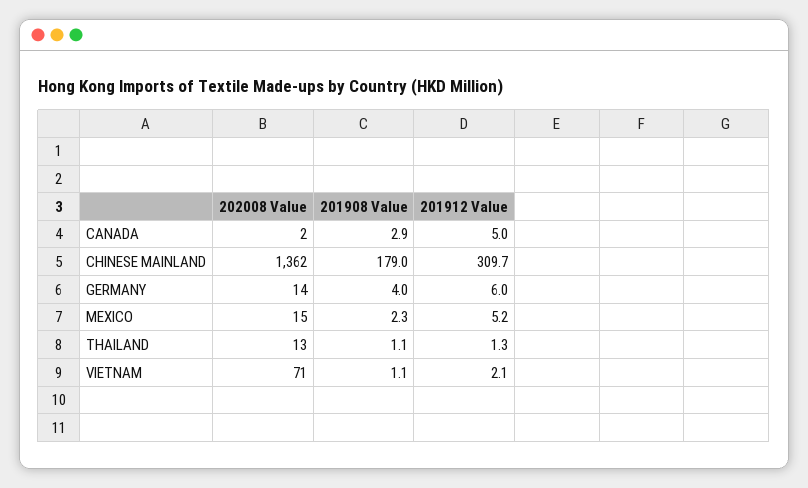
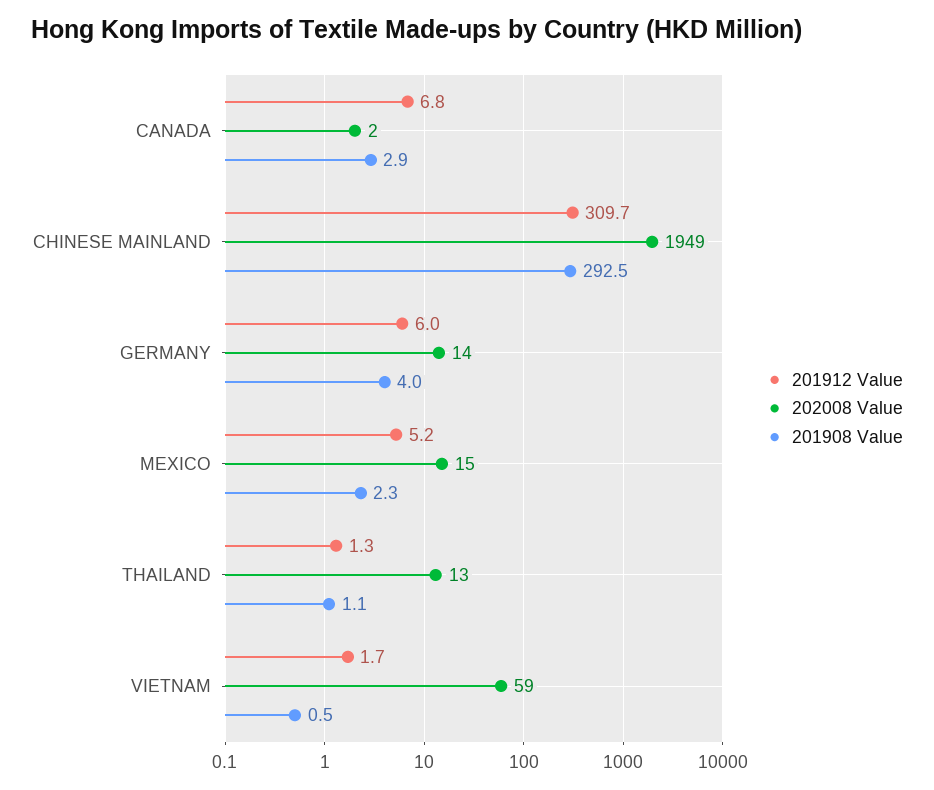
  {
    "202008 Value": {
      "CANADA": 2,
-     "CHINESE MAINLAND": 1362,
+     "CHINESE MAINLAND": 1949,
      "GERMANY": 14,
      "MEXICO": 15,
      "THAILAND": 13,
-     "VIETNAM": 71
+     "VIETNAM": 59
    },
    "201908 Value": {
      "CANADA": 2.9,
-     "CHINESE MAINLAND": 179,
+     "CHINESE MAINLAND": 292.5,
      "GERMANY": 4,
      "MEXICO": 2.3,
      "THAILAND": 1.1,
-     "VIETNAM": 1.1
+     "VIETNAM": 0.5
    },
    "201912 Value": {
-     "CANADA": 5,
+     "CANADA": 6.8,
      "CHINESE MAINLAND": 309.7,
      "GERMANY": 6,
      "MEXICO": 5.2,
      "THAILAND": 1.3,
-     "VIETNAM": 2.1
+     "VIETNAM": 1.7
    }
  }

